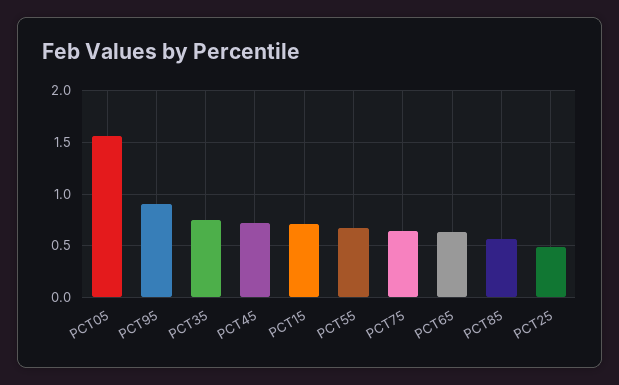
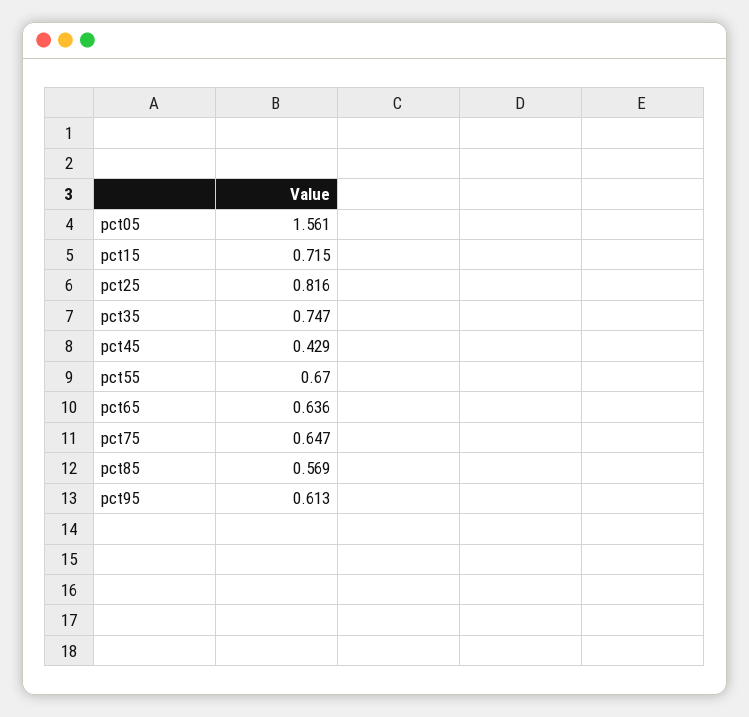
  {
    "PCT05": 1.561,
-   "PCT95": 0.9,
+   "PCT95": 0.613,
    "PCT35": 0.747,
-   "PCT45": 0.7,
+   "PCT45": 0.429,
    "PCT15": 0.715,
    "PCT55": 0.67,
    "PCT75": 0.647,
    "PCT65": 0.636,
    "PCT85": 0.569,
-   "PCT25": 0.5
+   "PCT25": 0.816
  }

